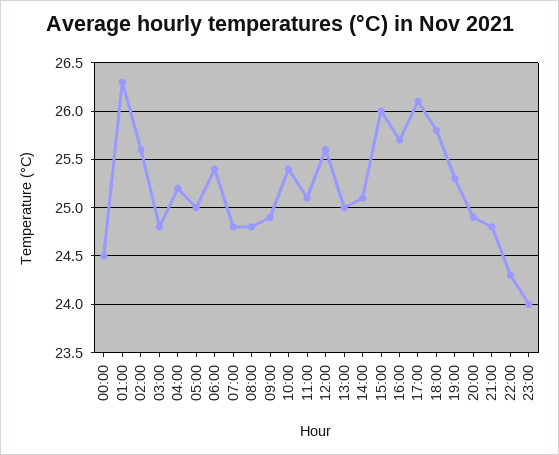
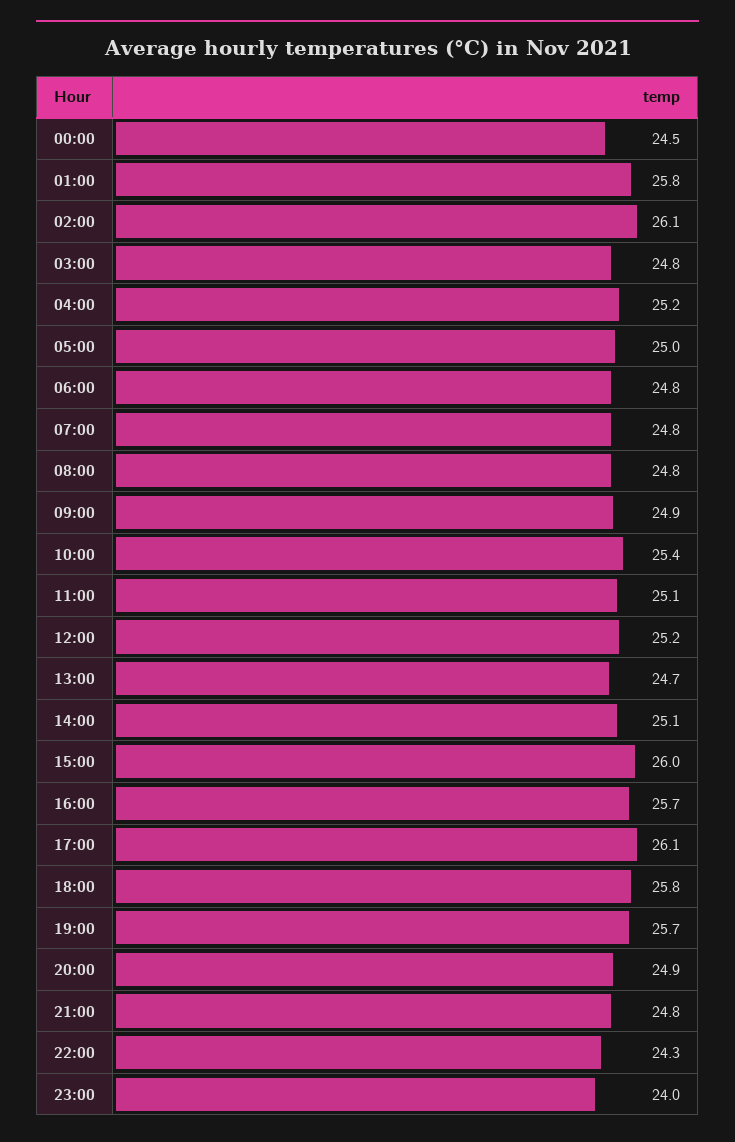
  {
    "00:00": 24.5,
-   "01:00": 26.3,
+   "01:00": 25.8,
-   "02:00": 25.6,
+   "02:00": 26.1,
    "03:00": 24.8,
    "04:00": 25.2,
    "05:00": 25,
-   "06:00": 25.4,
+   "06:00": 24.8,
    "07:00": 24.8,
    "08:00": 24.8,
    "09:00": 24.9,
    "10:00": 25.4,
    "11:00": 25.1,
-   "12:00": 25.6,
+   "12:00": 25.2,
-   "13:00": 25,
+   "13:00": 24.7,
    "14:00": 25.1,
    "15:00": 26,
    "16:00": 25.7,
    "17:00": 26.1,
    "18:00": 25.8,
-   "19:00": 25.3,
+   "19:00": 25.7,
    "20:00": 24.9,
    "21:00": 24.8,
    "22:00": 24.3,
    "23:00": 24
  }

